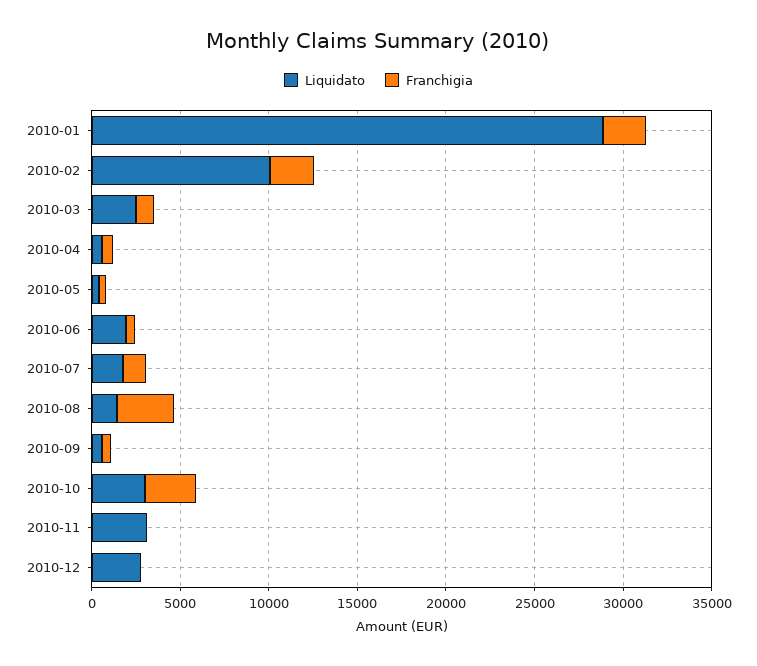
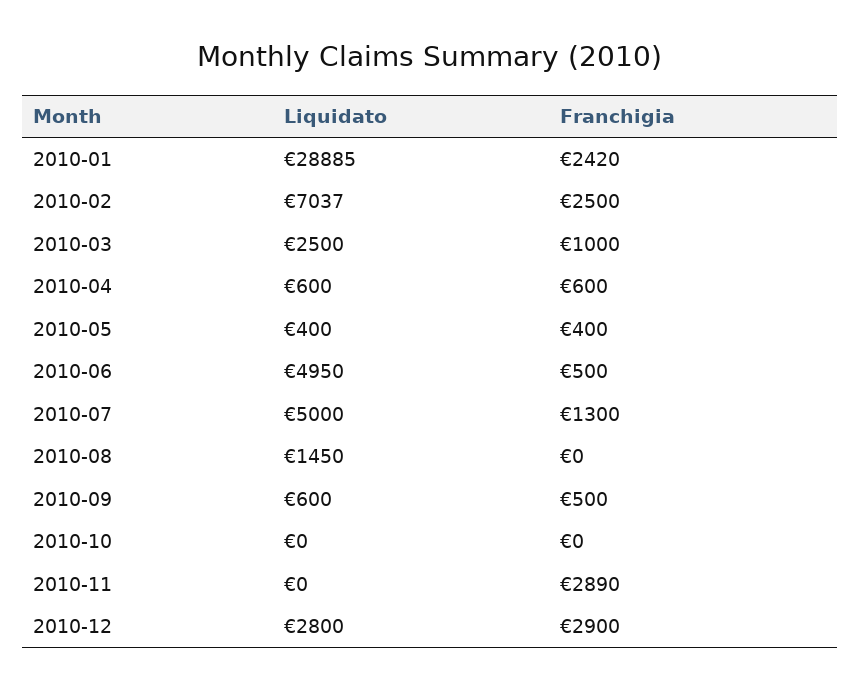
  {
    "Liquidato": {
      "2010-01": 28885,
-     "2010-02": 10000,
+     "2010-02": 7037,
      "2010-03": 2500,
      "2010-04": 600,
      "2010-05": 400,
-     "2010-06": 2000,
+     "2010-06": 4950,
-     "2010-07": 2000,
+     "2010-07": 5000,
      "2010-08": 1450,
      "2010-09": 600,
-     "2010-10": 3000,
+     "2010-10": 0,
-     "2010-11": 3000,
+     "2010-11": 0,
      "2010-12": 2800
    },
    "Franchigia": {
      "2010-01": 2420,
      "2010-02": 2500,
      "2010-03": 1000,
      "2010-04": 600,
      "2010-05": 400,
      "2010-06": 500,
      "2010-07": 1300,
-     "2010-08": 3000,
+     "2010-08": 0,
      "2010-09": 500,
-     "2010-10": 3000,
+     "2010-10": 0,
-     "2010-11": 0,
+     "2010-11": 2890,
-     "2010-12": 0
+     "2010-12": 2900
    }
  }

